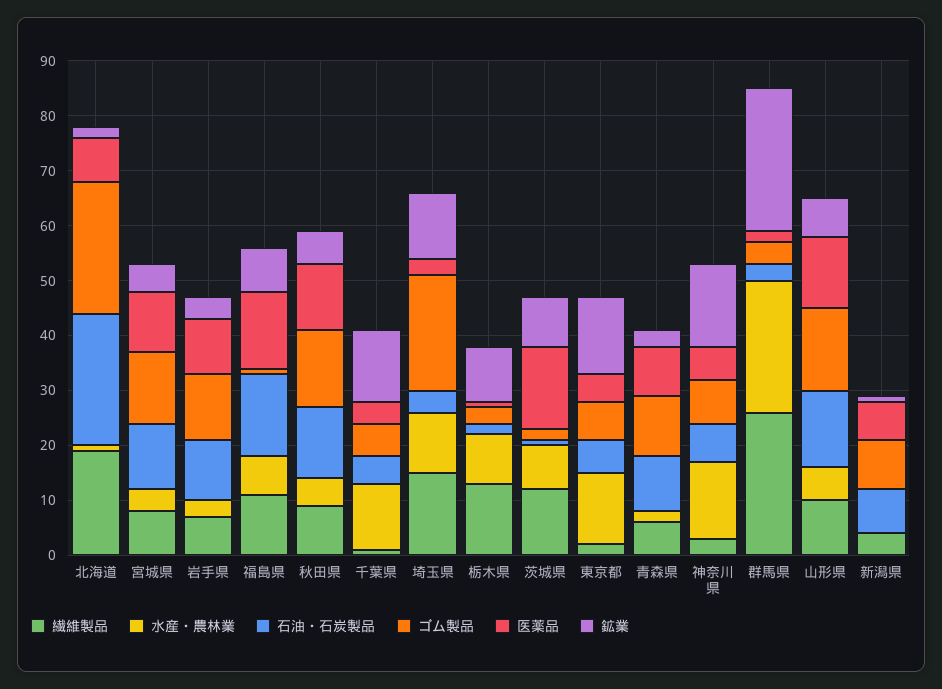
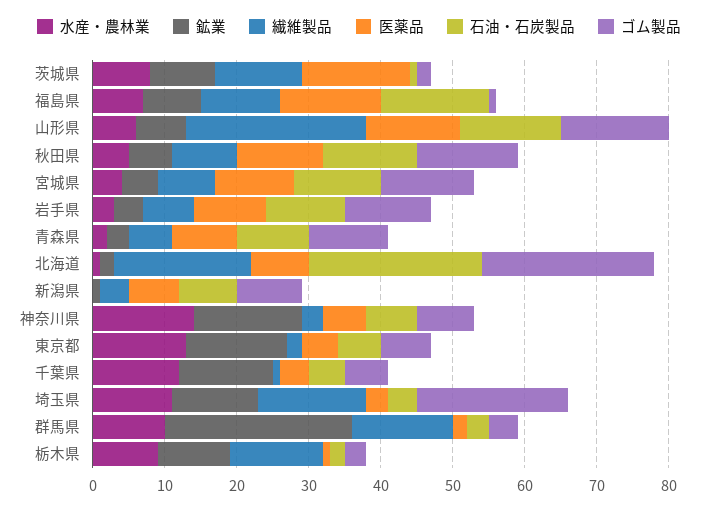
  {
    "繊維製品": {
      "北海道": 20,
      "宮城県": 10,
      "岩手県": 5,
      "福島県": 10,
      "秋田県": 10,
      "千葉県": 0,
      "埼玉県": 15,
      "栃木県": 15,
      "茨城県": 10,
      "東京都": 0,
      "青森県": 5,
      "神奈川県": 5,
-     "群馬県": 25,
+     "群馬県": 15,
-     "山形県": 10,
+     "山形県": 25,
      "新潟県": 5
    },
    "水産・農林業": {
      "北海道": 0,
      "宮城県": 5,
      "岩手県": 5,
      "福島県": 5,
      "秋田県": 5,
      "千葉県": 10,
      "埼玉県": 10,
      "栃木県": 10,
      "茨城県": 10,
      "東京都": 15,
      "青森県": 0,
      "神奈川県": 15,
-     "群馬県": 25,
+     "群馬県": 10,
      "山形県": 5,
      "新潟県": 0
    },
    "石油・石炭製品": {
      "北海道": 25,
      "宮城県": 10,
      "岩手県": 10,
      "福島県": 15,
      "秋田県": 15,
      "千葉県": 5,
      "埼玉県": 5,
      "栃木県": 0,
      "茨城県": 0,
      "東京都": 5,
      "青森県": 10,
      "神奈川県": 5,
      "群馬県": 5,
      "山形県": 15,
      "新潟県": 10
    },
    "ゴム製品": {
      "北海道": 25,
      "宮城県": 15,
      "岩手県": 10,
      "福島県": 0,
      "秋田県": 15,
      "千葉県": 5,
      "埼玉県": 20,
      "栃木県": 5,
      "茨城県": 0,
      "東京都": 5,
      "青森県": 10,
      "神奈川県": 10,
      "群馬県": 5,
      "山形県": 15,
      "新潟県": 10
    },
    "医薬品": {
      "北海道": 10,
      "宮城県": 10,
      "岩手県": 10,
      "福島県": 15,
      "秋田県": 10,
      "千葉県": 5,
      "埼玉県": 5,
      "栃木県": 0,
      "茨城県": 15,
      "東京都": 5,
      "青森県": 10,
      "神奈川県": 5,
      "群馬県": 0,
      "山形県": 15,
      "新潟県": 5
    },
    "鉱業": {
      "北海道": 0,
      "宮城県": 5,
      "岩手県": 5,
      "福島県": 10,
      "秋田県": 5,
      "千葉県": 15,
      "埼玉県": 10,
      "栃木県": 10,
      "茨城県": 10,
      "東京都": 15,
      "青森県": 5,
      "神奈川県": 15,
      "群馬県": 25,
      "山形県": 5,
      "新潟県": 0
    }
  }

